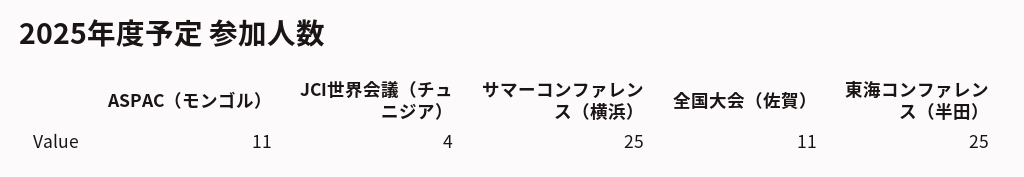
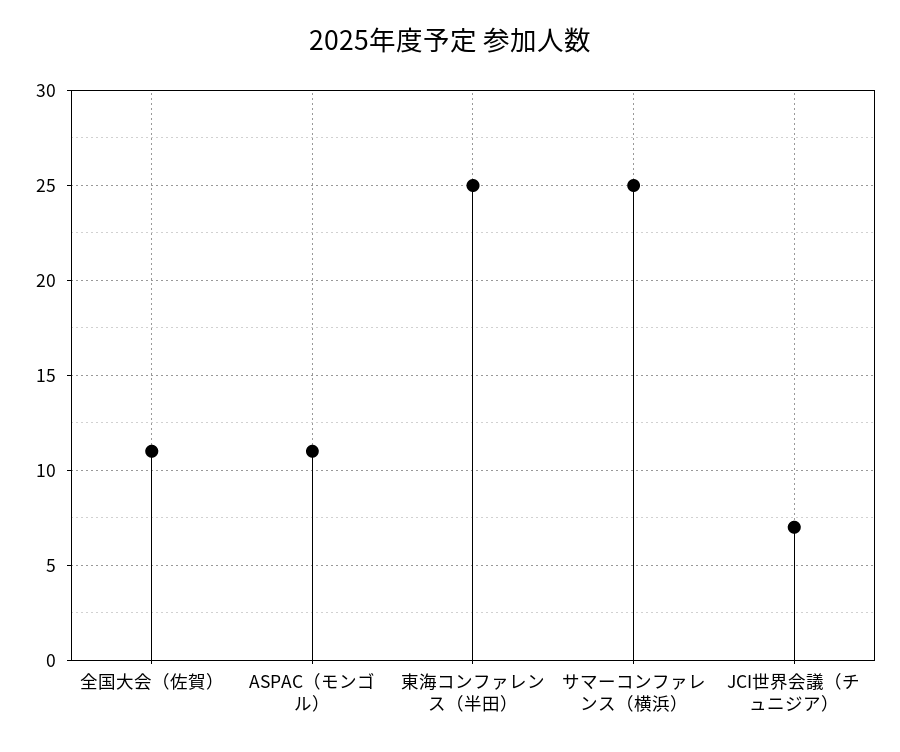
  {
    "ASPAC（モンゴル）": 11,
-   "JCI世界会議（チュニジア）": 4,
+   "JCI世界会議（チュニジア）": 7,
    "サマーコンファレンス（横浜）": 25,
    "全国大会（佐賀）": 11,
    "東海コンファレンス（半田）": 25
  }

